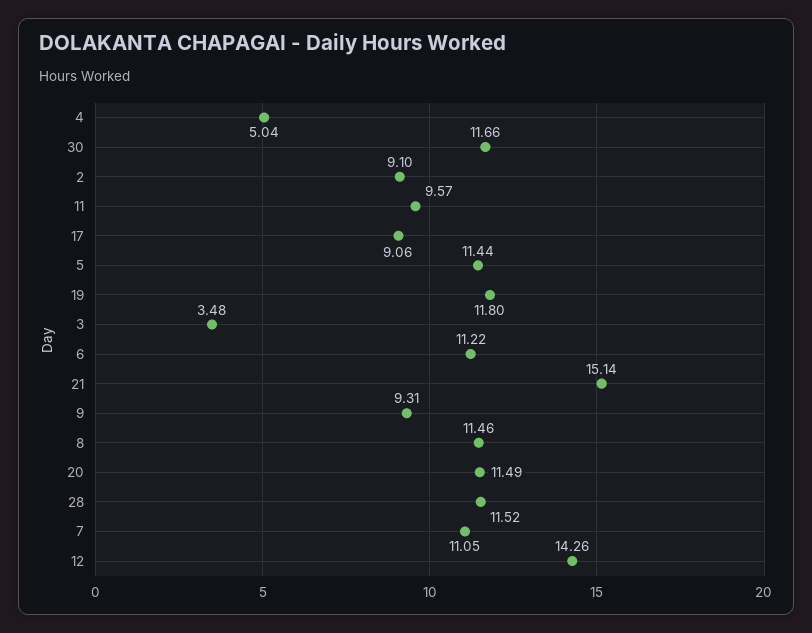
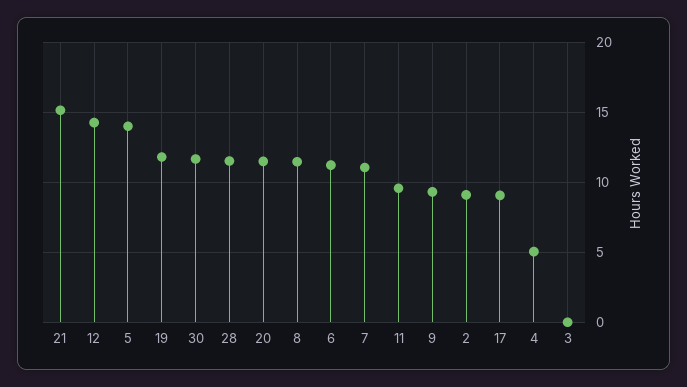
  {
    "4": 5.04,
    "30": 11.66,
    "2": 9.1,
    "11": 9.57,
    "17": 9.06,
-   "5": 11.44,
+   "5": 14,
    "19": 11.8,
-   "3": 3.48,
+   "3": 0,
    "6": 11.22,
    "21": 15.14,
    "9": 9.31,
    "8": 11.46,
    "20": 11.49,
    "28": 11.52,
    "7": 11.05,
    "12": 14.26
  }

